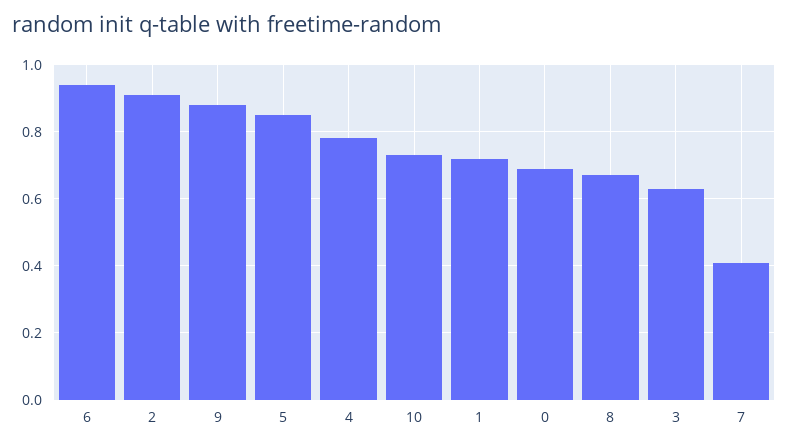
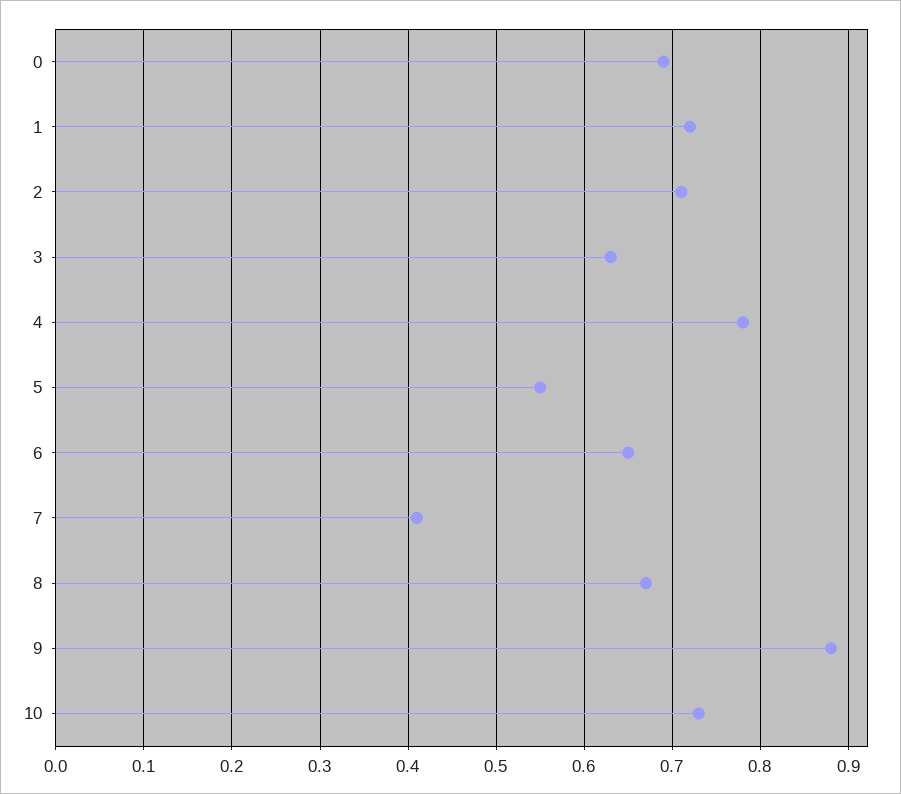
  {
-   "6": 0.95,
+   "6": 0.65,
-   "2": 0.9,
+   "2": 0.71,
    "9": 0.88,
-   "5": 0.85,
+   "5": 0.55,
    "4": 0.78,
    "10": 0.73,
    "1": 0.72,
    "0": 0.69,
    "8": 0.67,
    "3": 0.63,
    "7": 0.41
  }

